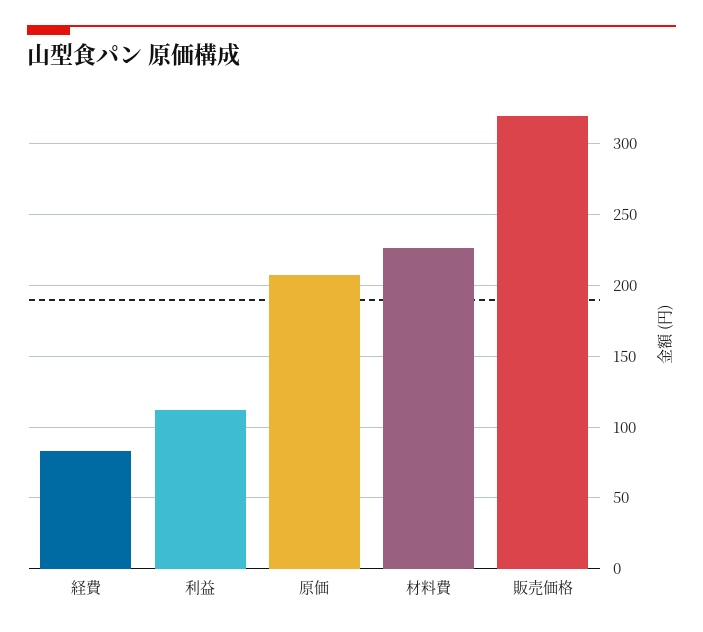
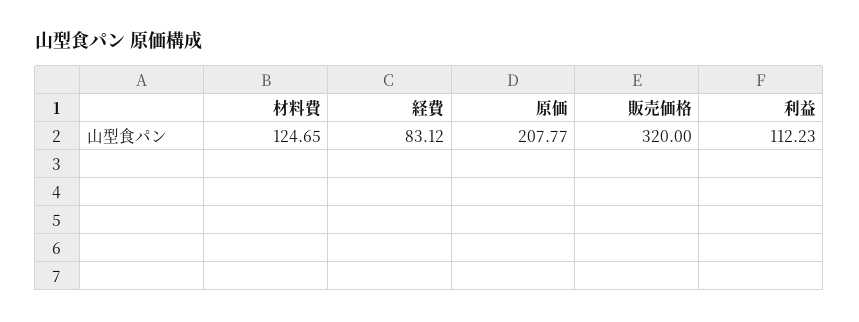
  {
    "経費": 83.12,
    "利益": 112.23,
    "原価": 207.77,
-   "材料費": 225,
+   "材料費": 124.65,
    "販売価格": 320
  }

